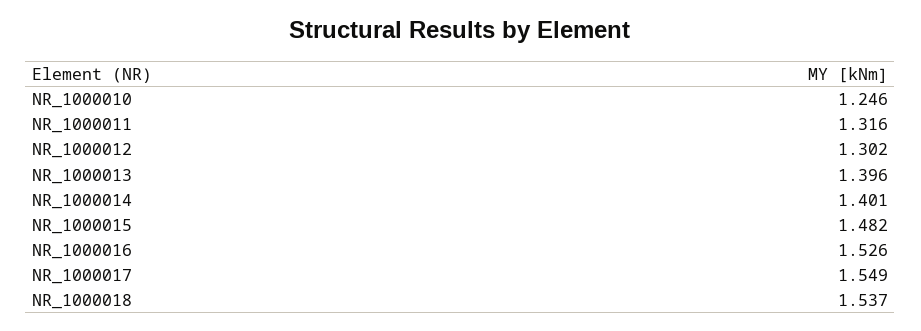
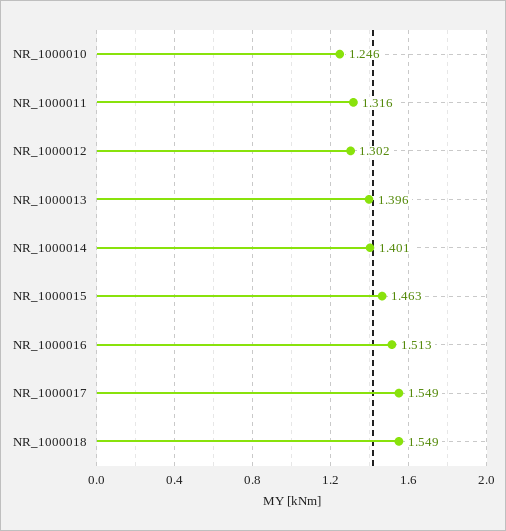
  {
    "NR_1000010": 1.246,
    "NR_1000011": 1.316,
    "NR_1000012": 1.302,
    "NR_1000013": 1.396,
    "NR_1000014": 1.401,
-   "NR_1000015": 1.482,
+   "NR_1000015": 1.463,
-   "NR_1000016": 1.526,
+   "NR_1000016": 1.513,
    "NR_1000017": 1.549,
-   "NR_1000018": 1.537
+   "NR_1000018": 1.549
  }

